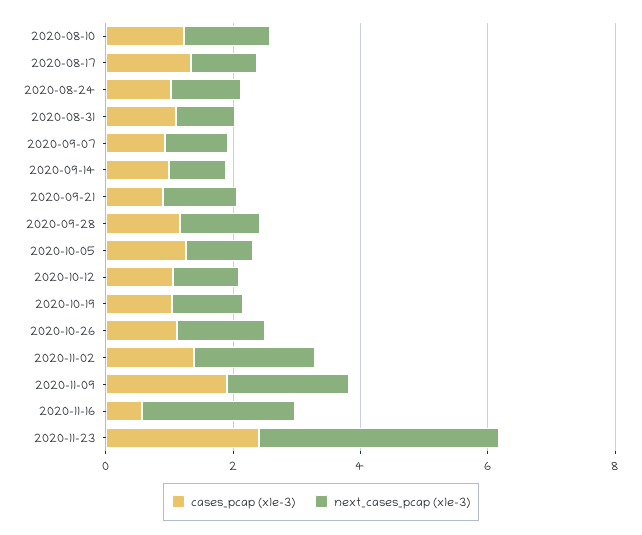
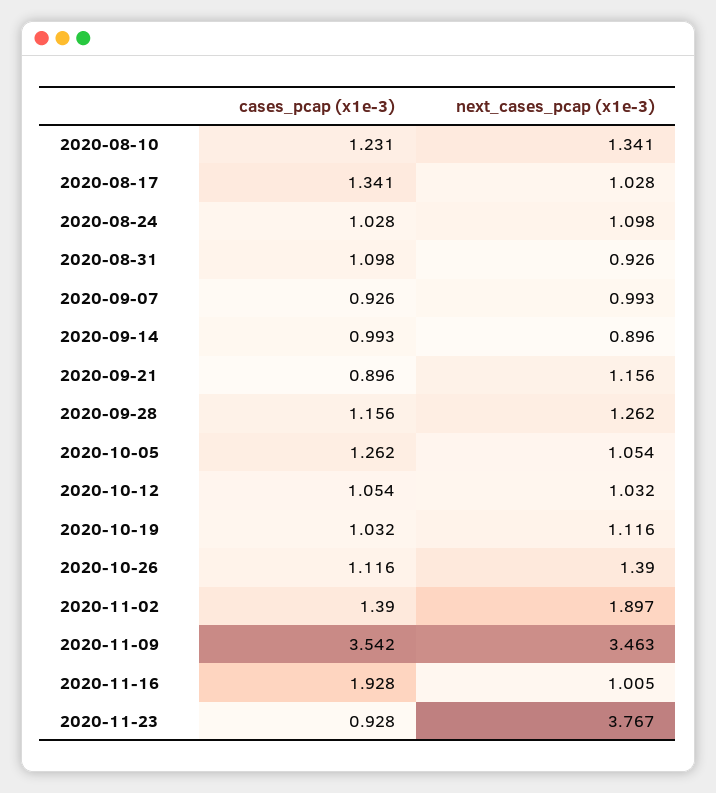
  {
    "cases_pcap (x1e-3)": {
      "2020-08-10": 1.231,
      "2020-08-17": 1.341,
      "2020-08-24": 1.028,
      "2020-08-31": 1.098,
      "2020-09-07": 0.926,
      "2020-09-14": 0.993,
      "2020-09-21": 0.896,
      "2020-09-28": 1.156,
      "2020-10-05": 1.262,
      "2020-10-12": 1.054,
      "2020-10-19": 1.032,
      "2020-10-26": 1.116,
      "2020-11-02": 1.39,
-     "2020-11-09": 2,
+     "2020-11-09": 3.542,
-     "2020-11-16": 0.5,
+     "2020-11-16": 1.928,
-     "2020-11-23": 2.5
+     "2020-11-23": 0.928
    },
    "next_cases_pcap (x1e-3)": {
      "2020-08-10": 1.341,
      "2020-08-17": 1.028,
      "2020-08-24": 1.098,
      "2020-08-31": 0.926,
      "2020-09-07": 0.993,
      "2020-09-14": 0.896,
      "2020-09-21": 1.156,
      "2020-09-28": 1.262,
      "2020-10-05": 1.054,
      "2020-10-12": 1.032,
      "2020-10-19": 1.116,
      "2020-10-26": 1.39,
      "2020-11-02": 1.897,
-     "2020-11-09": 2,
+     "2020-11-09": 3.463,
-     "2020-11-16": 2.5,
+     "2020-11-16": 1.005,
      "2020-11-23": 3.767
    }
  }

